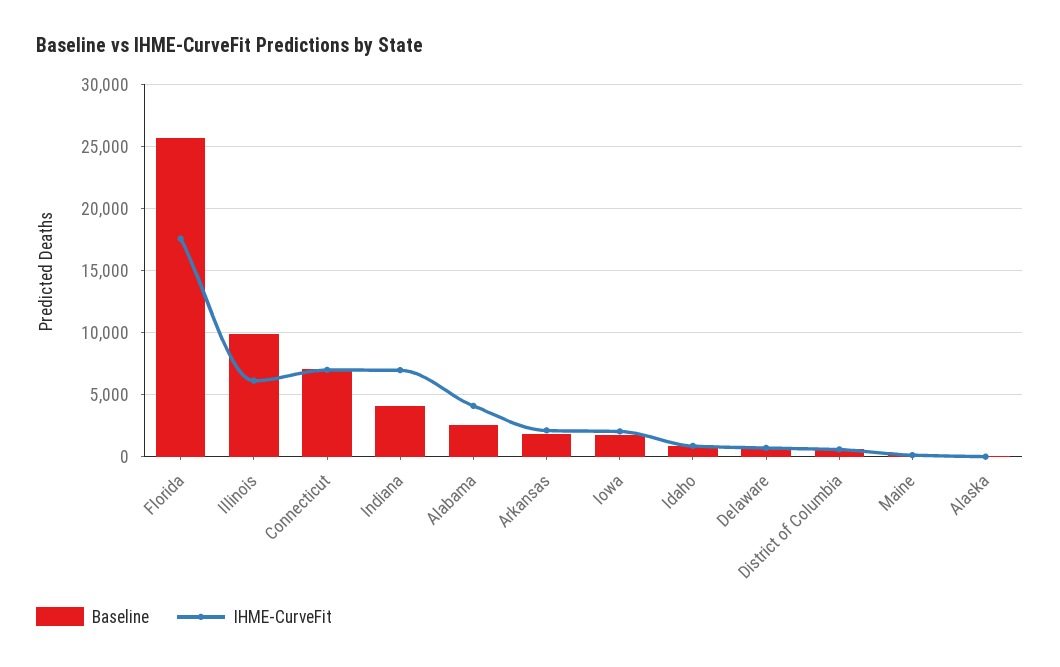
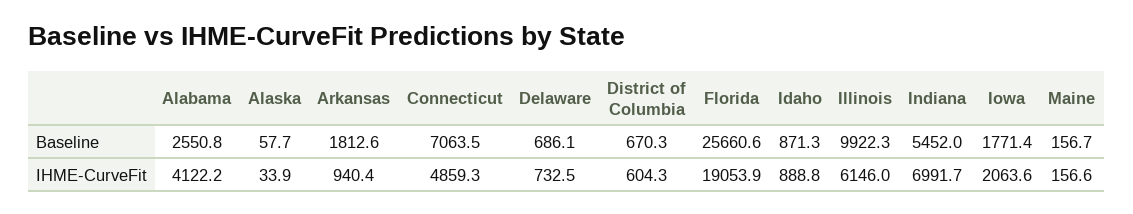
  {
    "Baseline": {
      "Florida": 25660.6,
      "Illinois": 9922.3,
      "Connecticut": 7063.5,
-     "Indiana": 4000,
+     "Indiana": 5452,
      "Alabama": 2550.8,
      "Arkansas": 1812.6,
      "Iowa": 1771.4,
      "Idaho": 871.3,
      "Delaware": 686.1,
      "District of Columbia": 670.3,
      "Maine": 156.7,
      "Alaska": 57.7
    },
    "IHME-CurveFit": {
-     "Florida": 17500,
+     "Florida": 19053.9,
      "Illinois": 6146,
-     "Connecticut": 7000,
+     "Connecticut": 4859.3,
      "Indiana": 6991.7,
      "Alabama": 4122.2,
-     "Arkansas": 2000,
+     "Arkansas": 940.4,
      "Iowa": 2063.6,
      "Idaho": 888.8,
      "Delaware": 732.5,
      "District of Columbia": 604.3,
      "Maine": 156.6,
      "Alaska": 33.9
    }
  }

